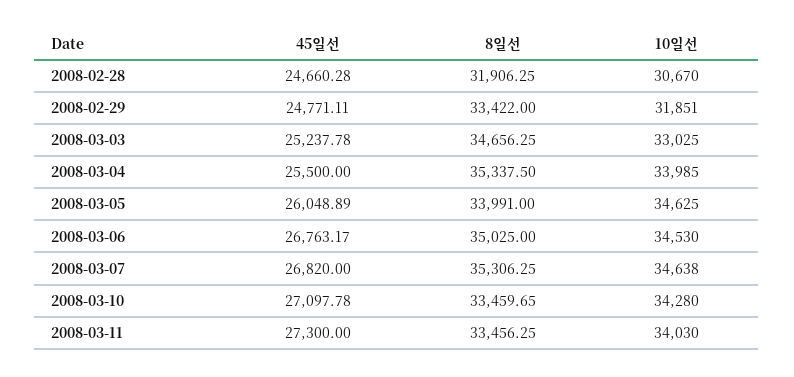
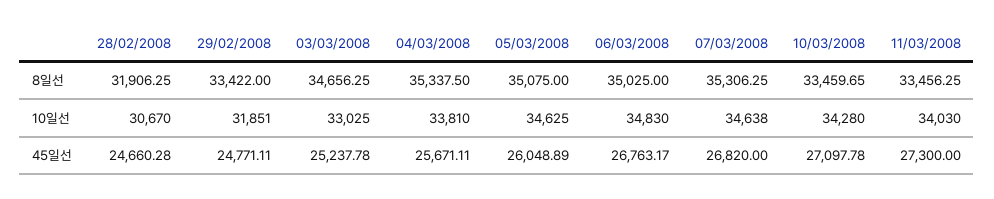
  {
    "45일선": {
      "2008-02-28": 24660.28,
      "2008-02-29": 24771.11,
      "2008-03-03": 25237.78,
-     "2008-03-04": 25500,
+     "2008-03-04": 25671.11,
      "2008-03-05": 26048.89,
      "2008-03-06": 26763.17,
      "2008-03-07": 26820,
      "2008-03-10": 27097.78,
      "2008-03-11": 27300
    },
    "8일선": {
      "2008-02-28": 31906.25,
      "2008-02-29": 33422,
      "2008-03-03": 34656.25,
      "2008-03-04": 35337.5,
-     "2008-03-05": 33991,
+     "2008-03-05": 35075,
      "2008-03-06": 35025,
      "2008-03-07": 35306.25,
      "2008-03-10": 33459.65,
      "2008-03-11": 33456.25
    },
    "10일선": {
      "2008-02-28": 30670,
      "2008-02-29": 31851,
      "2008-03-03": 33025,
-     "2008-03-04": 33985,
+     "2008-03-04": 33810,
      "2008-03-05": 34625,
-     "2008-03-06": 34530,
+     "2008-03-06": 34830,
      "2008-03-07": 34638,
      "2008-03-10": 34280,
      "2008-03-11": 34030
    }
  }

